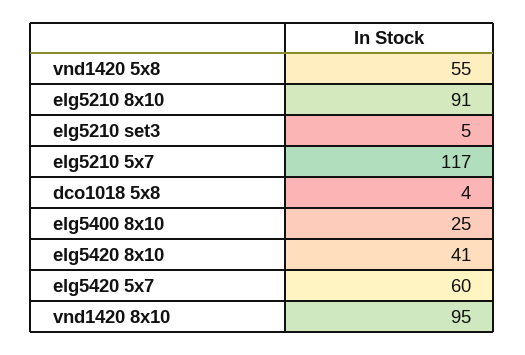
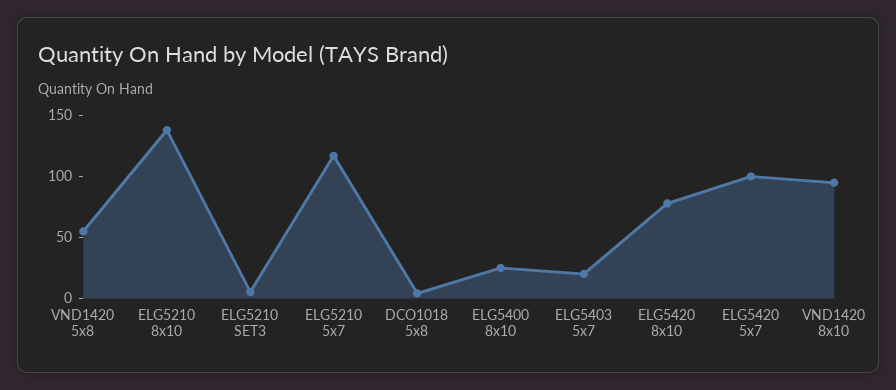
  {
    "vnd1420 5x8": 55,
-   "elg5210 8x10": 91,
+   "elg5210 8x10": 140,
    "elg5210 set3": 5,
    "elg5210 5x7": 117,
    "dco1018 5x8": 4,
    "elg5400 8x10": 25,
-   "elg5420 8x10": 41,
+   "elg5420 8x10": 80,
-   "elg5420 5x7": 60,
+   "elg5420 5x7": 100,
-   "vnd1420 8x10": 95
+   "vnd1420 8x10": 95,
+   "ELG5403 5x7": 20
  }

